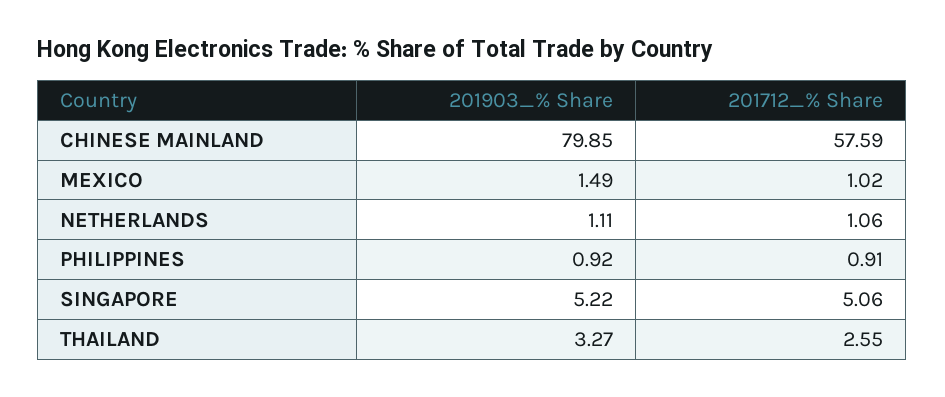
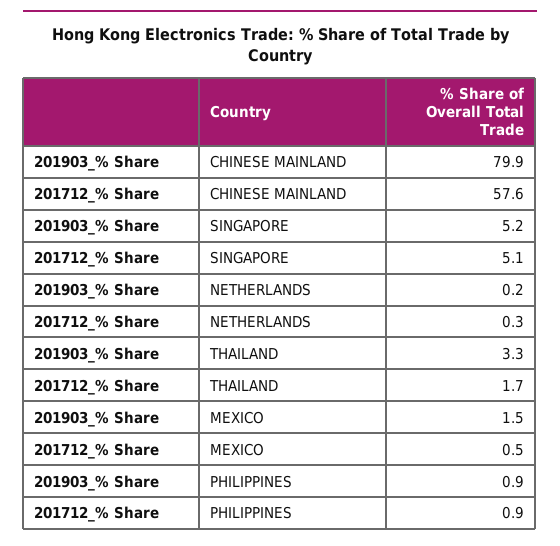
  {
    "201903_% Share": {
      "CHINESE MAINLAND": 79.85,
      "MEXICO": 1.49,
-     "NETHERLANDS": 1.11,
+     "NETHERLANDS": 0.2,
      "PHILIPPINES": 0.92,
      "SINGAPORE": 5.22,
      "THAILAND": 3.27
    },
    "201712_% Share": {
      "CHINESE MAINLAND": 57.59,
-     "MEXICO": 1.02,
+     "MEXICO": 0.5,
-     "NETHERLANDS": 1.06,
+     "NETHERLANDS": 0.3,
      "PHILIPPINES": 0.91,
      "SINGAPORE": 5.06,
-     "THAILAND": 2.55
+     "THAILAND": 1.7
    }
  }

